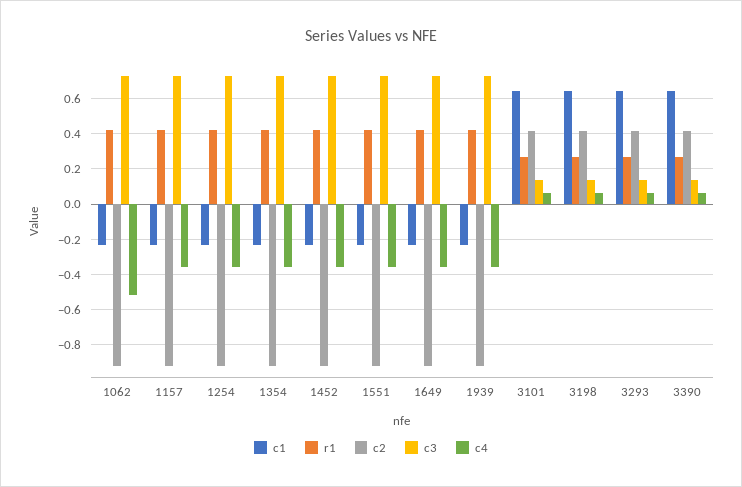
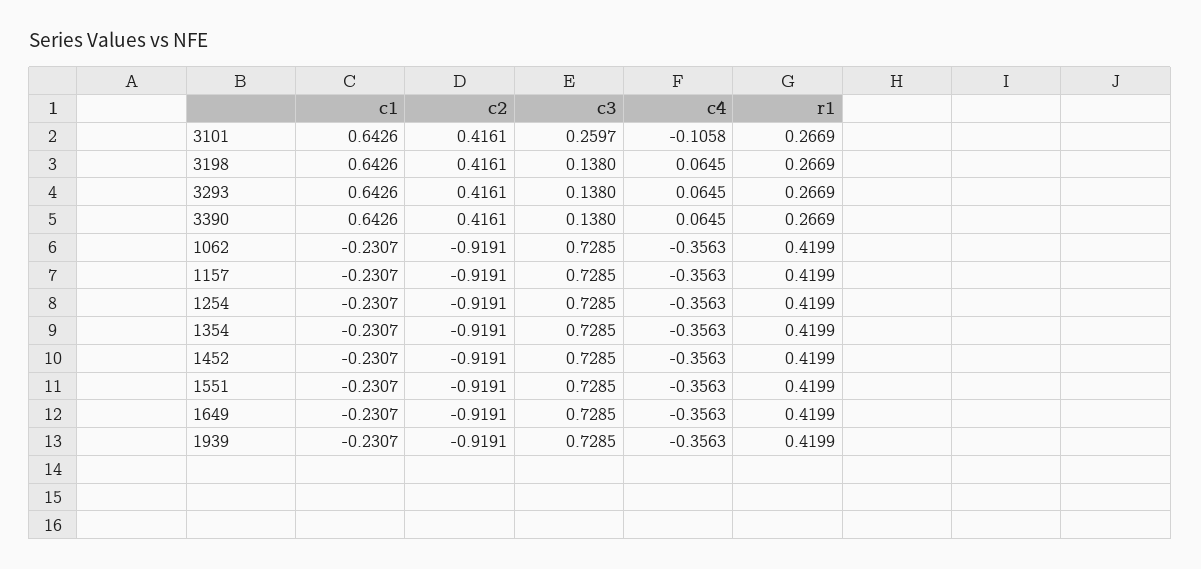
  {
    "c1": {
      "1062": -0.2307,
      "1157": -0.2307,
      "1254": -0.2307,
      "1354": -0.2307,
      "1452": -0.2307,
      "1551": -0.2307,
      "1649": -0.2307,
      "1939": -0.2307,
      "3101": 0.6426,
      "3198": 0.6426,
      "3293": 0.6426,
      "3390": 0.6426
    },
    "r1": {
      "1062": 0.4199,
      "1157": 0.4199,
      "1254": 0.4199,
      "1354": 0.4199,
      "1452": 0.4199,
      "1551": 0.4199,
      "1649": 0.4199,
      "1939": 0.4199,
      "3101": 0.2669,
      "3198": 0.2669,
      "3293": 0.2669,
      "3390": 0.2669
    },
    "c2": {
      "1062": -0.9191,
      "1157": -0.9191,
      "1254": -0.9191,
      "1354": -0.9191,
      "1452": -0.9191,
      "1551": -0.9191,
      "1649": -0.9191,
      "1939": -0.9191,
      "3101": 0.4161,
      "3198": 0.4161,
      "3293": 0.4161,
      "3390": 0.4161
    },
    "c3": {
      "1062": 0.7285,
      "1157": 0.7285,
      "1254": 0.7285,
      "1354": 0.7285,
      "1452": 0.7285,
      "1551": 0.7285,
      "1649": 0.7285,
      "1939": 0.7285,
-     "3101": 0.15,
+     "3101": 0.2597,
      "3198": 0.138,
      "3293": 0.138,
      "3390": 0.138
    },
    "c4": {
-     "1062": -0.5,
+     "1062": -0.3563,
      "1157": -0.3563,
      "1254": -0.3563,
      "1354": -0.3563,
      "1452": -0.3563,
      "1551": -0.3563,
      "1649": -0.3563,
      "1939": -0.3563,
-     "3101": 0.05,
+     "3101": -0.1058,
      "3198": 0.0645,
      "3293": 0.0645,
      "3390": 0.0645
    }
  }

